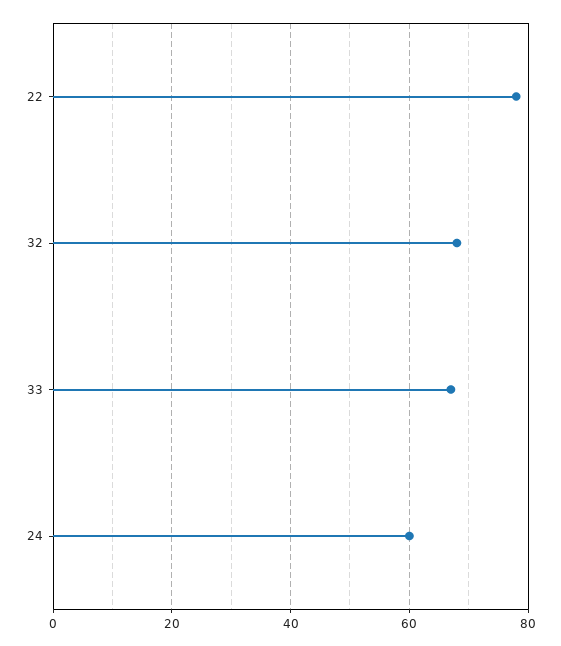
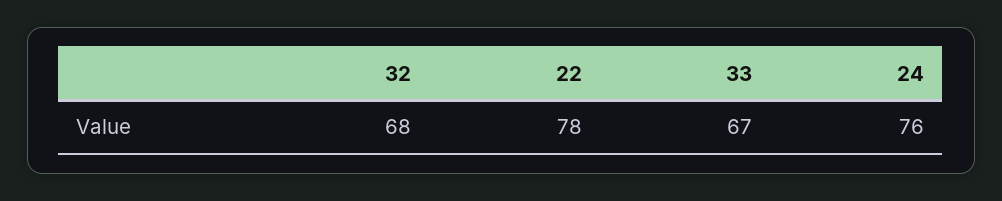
  {
    "22": 78,
    "32": 68,
    "33": 67,
-   "24": 60
+   "24": 76
  }

